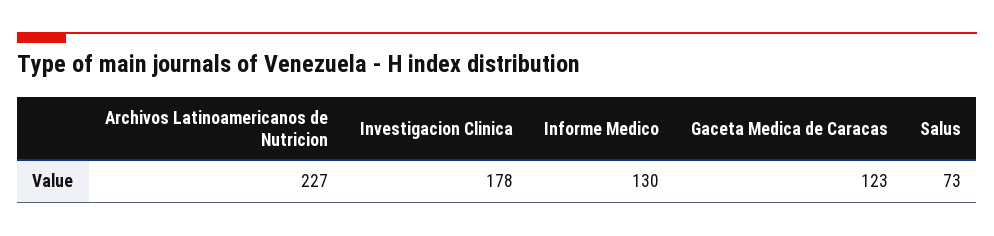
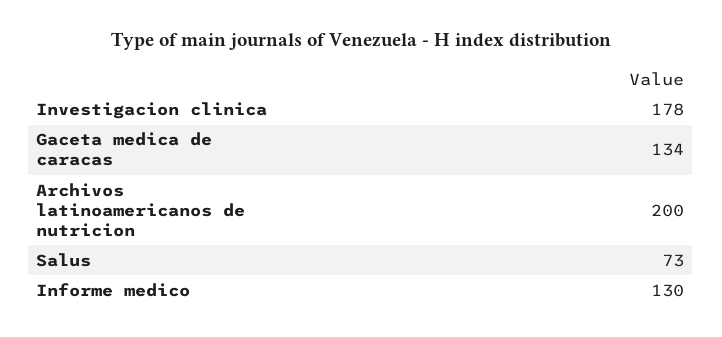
  {
-   "Archivos Latinoamericanos de Nutricion": 227,
+   "Archivos Latinoamericanos de Nutricion": 200,
    "Investigacion Clinica": 178,
    "Informe Medico": 130,
-   "Gaceta Medica de Caracas": 123,
+   "Gaceta Medica de Caracas": 134,
    "Salus": 73
  }

